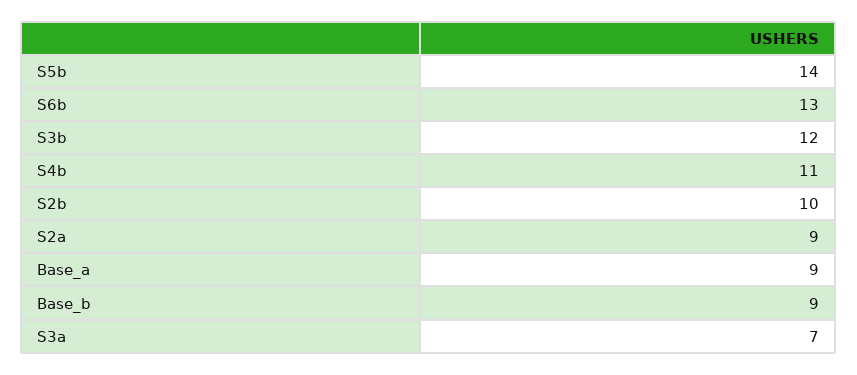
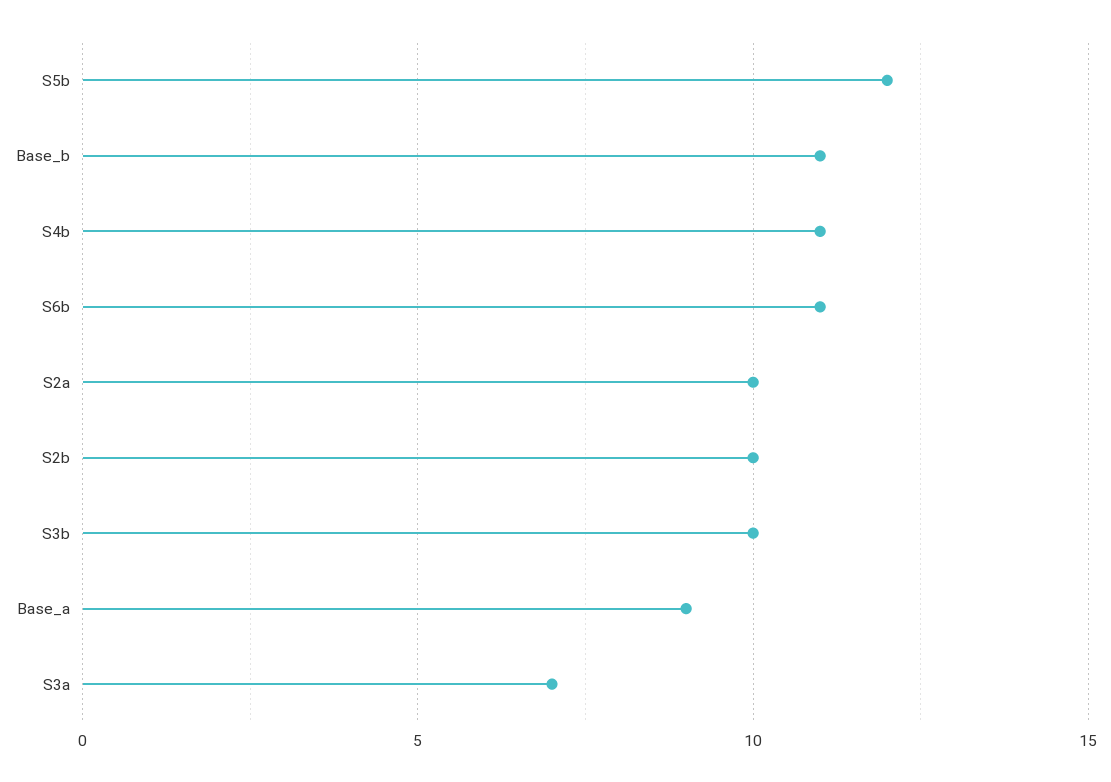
  {
-   "S5b": 14,
+   "S5b": 12,
-   "S6b": 13,
+   "S6b": 11,
-   "S3b": 12,
+   "S3b": 10,
    "S4b": 11,
    "S2b": 10,
-   "S2a": 9,
+   "S2a": 10,
    "Base_a": 9,
-   "Base_b": 9,
+   "Base_b": 11,
    "S3a": 7
  }

